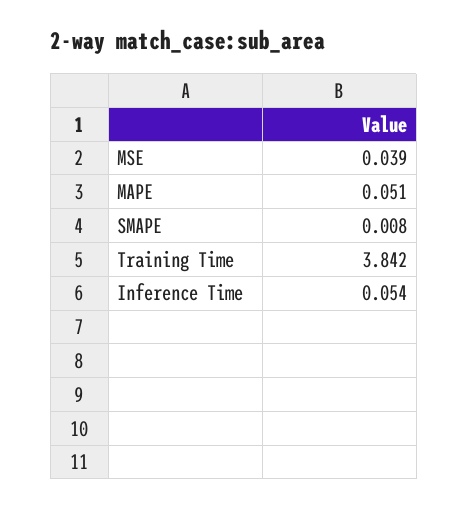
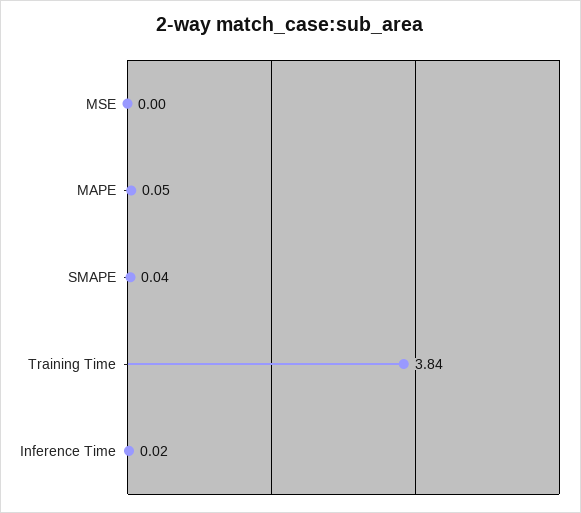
  {
-   "MSE": 0.039,
+   "MSE": 0,
    "MAPE": 0.051,
-   "SMAPE": 0.008,
+   "SMAPE": 0.04,
    "Training Time": 3.842,
-   "Inference Time": 0.054
+   "Inference Time": 0.02
  }

